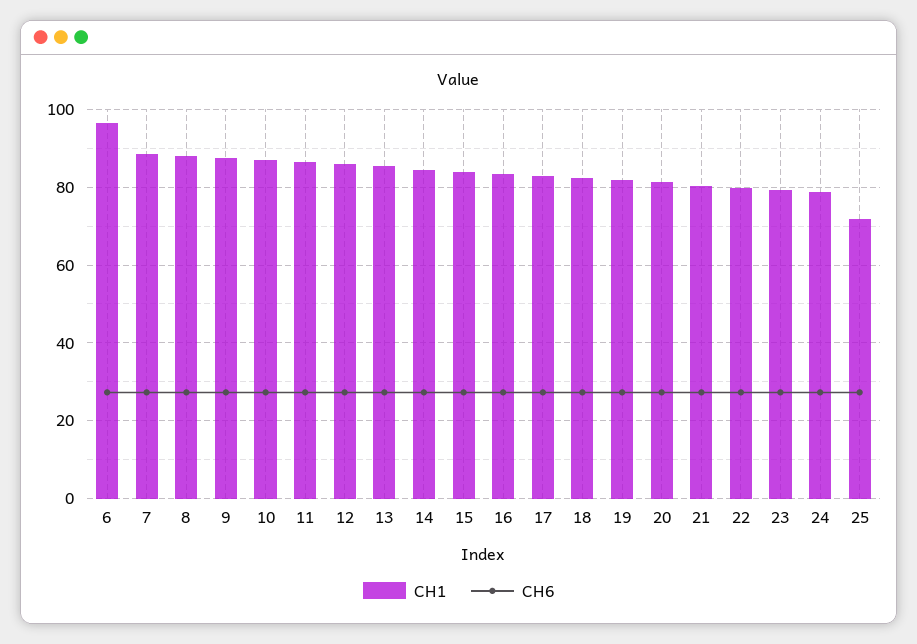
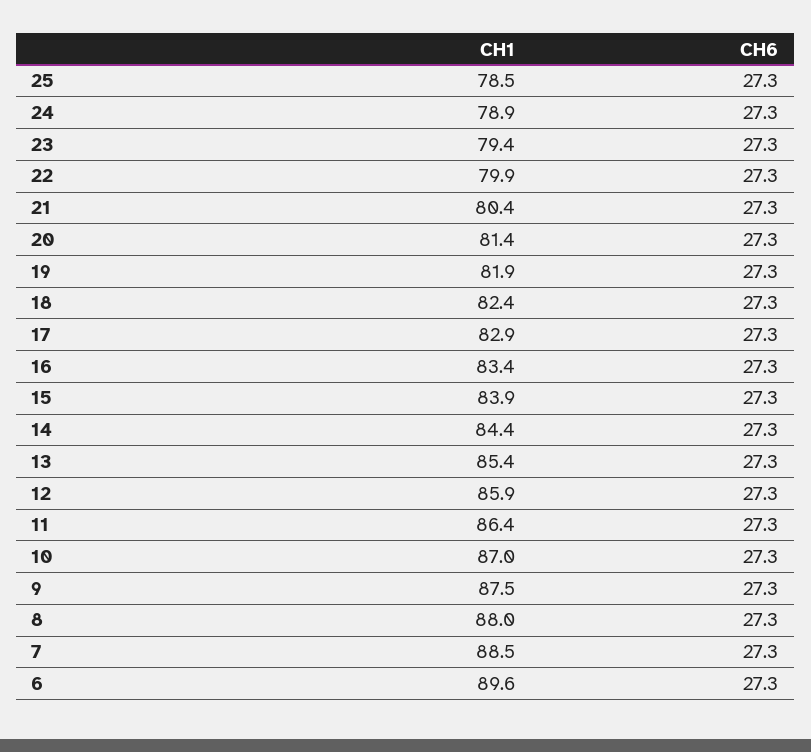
  {
    "CH1": {
-     "6": 96,
+     "6": 89.6,
      "7": 88.5,
      "8": 88,
      "9": 87.5,
      "10": 87,
      "11": 86.4,
      "12": 85.9,
      "13": 85.4,
      "14": 84.4,
      "15": 83.9,
      "16": 83.4,
      "17": 82.9,
      "18": 82.4,
      "19": 81.9,
      "20": 81.4,
      "21": 80.4,
      "22": 79.9,
      "23": 79.4,
      "24": 78.9,
-     "25": 72
+     "25": 78.5
    },
    "CH6": {
      "6": 27.3,
      "7": 27.3,
      "8": 27.3,
      "9": 27.3,
      "10": 27.3,
      "11": 27.3,
      "12": 27.3,
      "13": 27.3,
      "14": 27.3,
      "15": 27.3,
      "16": 27.3,
      "17": 27.3,
      "18": 27.3,
      "19": 27.3,
      "20": 27.3,
      "21": 27.3,
      "22": 27.3,
      "23": 27.3,
      "24": 27.3,
      "25": 27.3
    }
  }

